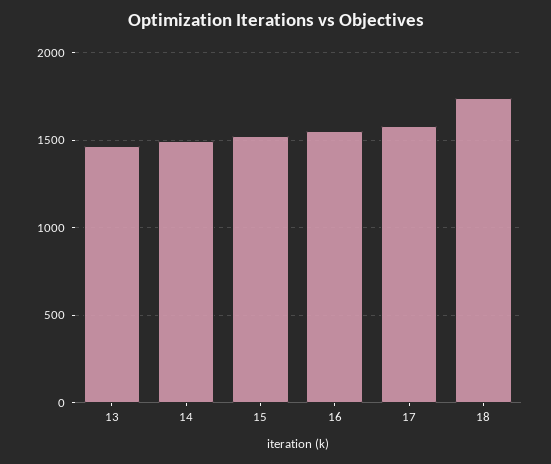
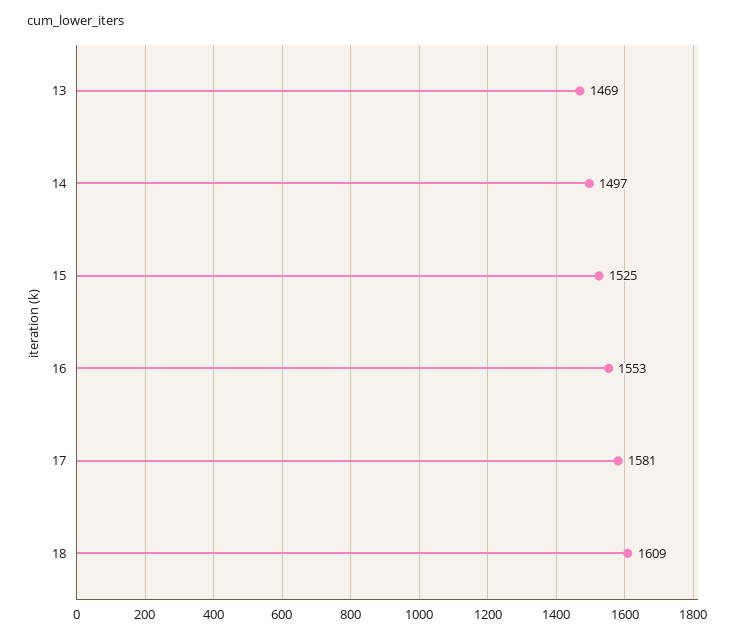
  {
    "13": 1469,
    "14": 1497,
    "15": 1525,
    "16": 1553,
    "17": 1581,
-   "18": 1750
+   "18": 1609
  }

